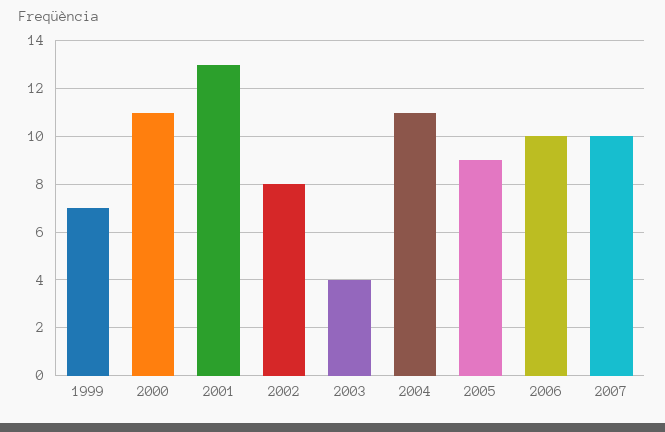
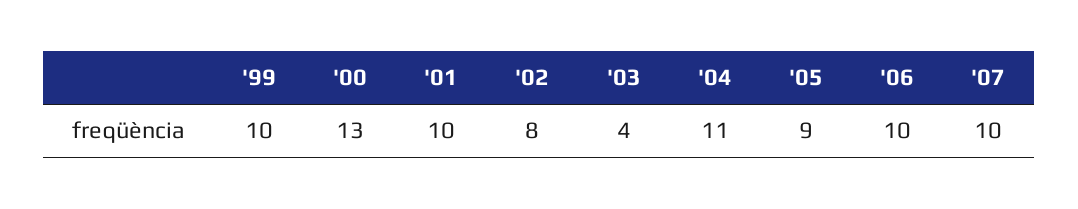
  {
-   "1999": 7,
+   "1999": 10,
-   "2000": 11,
+   "2000": 13,
-   "2001": 13,
+   "2001": 10,
    "2002": 8,
    "2003": 4,
    "2004": 11,
    "2005": 9,
    "2006": 10,
    "2007": 10
  }

